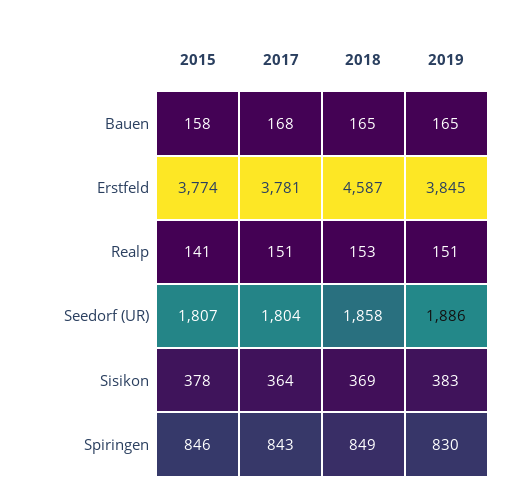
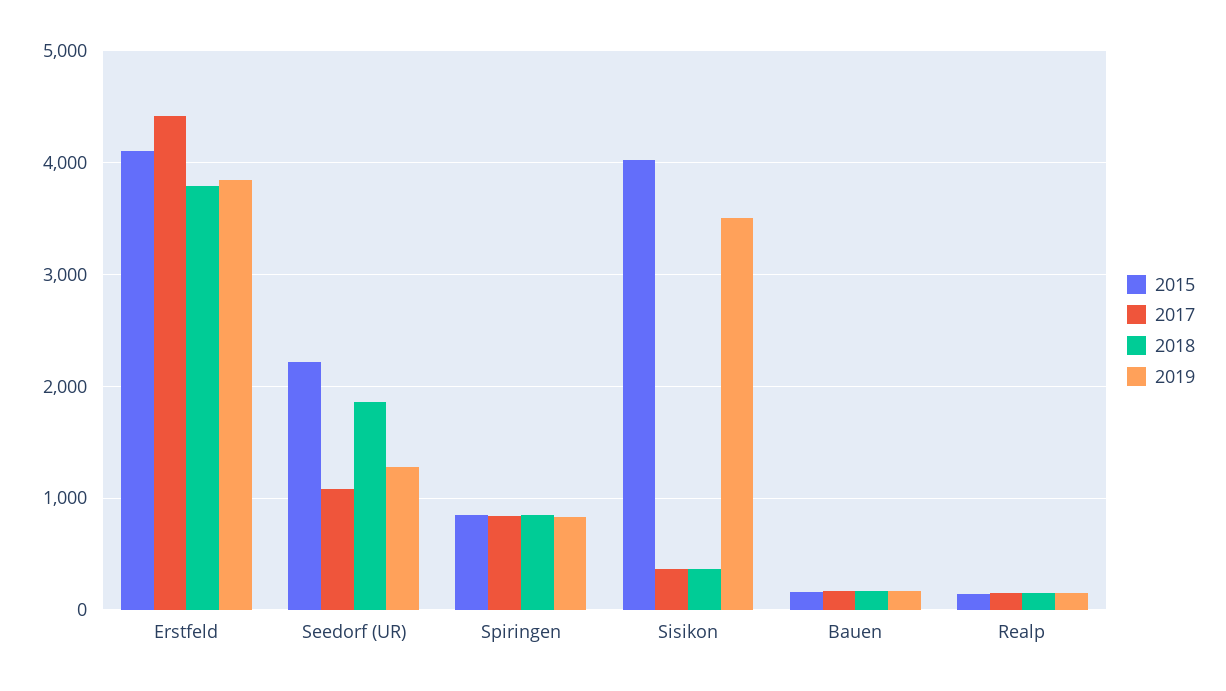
  {
    "2015": {
      "Bauen": 158,
-     "Erstfeld": 3774,
+     "Erstfeld": 4100,
      "Realp": 141,
-     "Seedorf (UR)": 1807,
+     "Seedorf (UR)": 2200,
-     "Sisikon": 378,
+     "Sisikon": 4000,
      "Spiringen": 846
    },
    "2017": {
      "Bauen": 168,
-     "Erstfeld": 3781,
+     "Erstfeld": 4400,
      "Realp": 151,
-     "Seedorf (UR)": 1804,
+     "Seedorf (UR)": 1100,
      "Sisikon": 364,
      "Spiringen": 843
    },
    "2018": {
      "Bauen": 165,
-     "Erstfeld": 4587,
+     "Erstfeld": 3800,
      "Realp": 153,
      "Seedorf (UR)": 1858,
      "Sisikon": 369,
      "Spiringen": 849
    },
    "2019": {
      "Bauen": 165,
      "Erstfeld": 3845,
      "Realp": 151,
-     "Seedorf (UR)": 1886,
+     "Seedorf (UR)": 1300,
-     "Sisikon": 383,
+     "Sisikon": 3500,
      "Spiringen": 830
    }
  }

